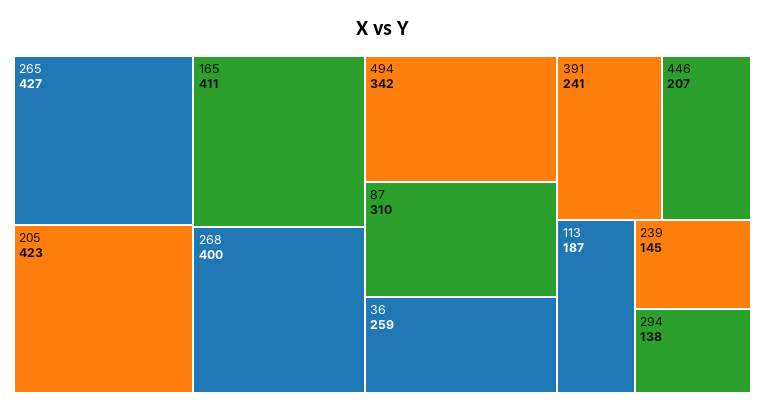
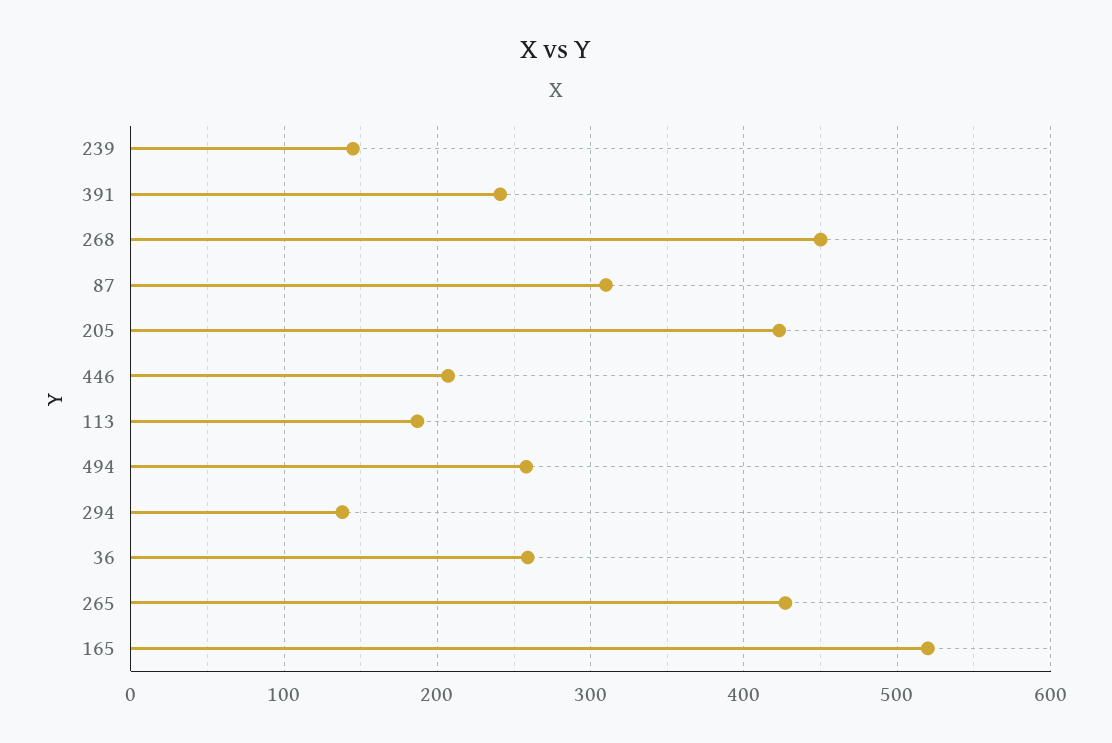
  {
    "265": 427,
    "205": 423,
-   "165": 411,
+   "165": 520,
-   "268": 400,
+   "268": 450,
-   "494": 342,
+   "494": 260,
    "87": 310,
    "36": 259,
    "391": 241,
    "446": 207,
    "113": 187,
    "239": 145,
    "294": 138
  }

